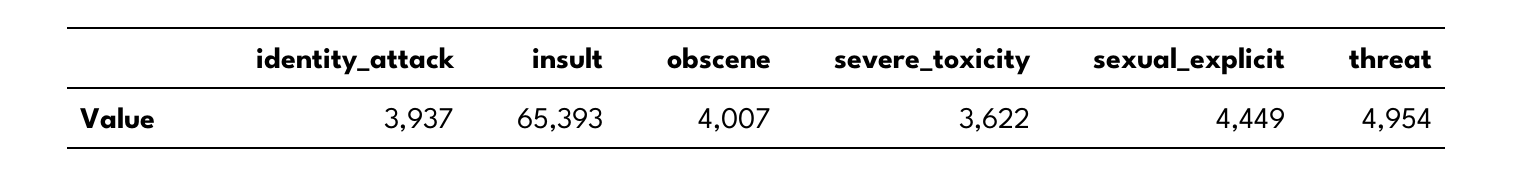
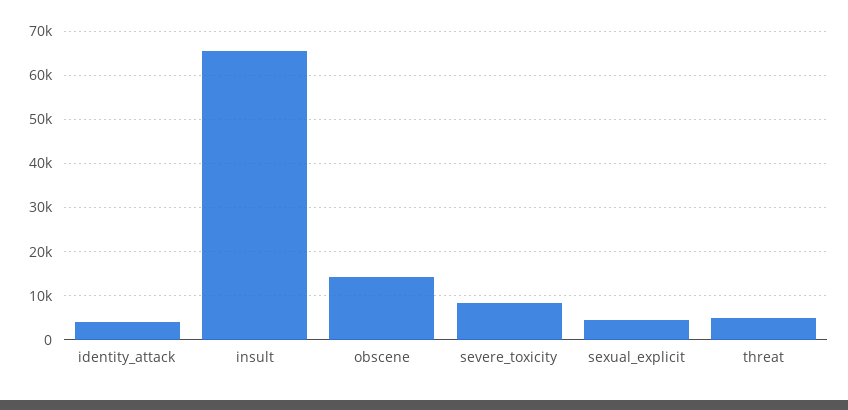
  {
    "identity_attack": 3937,
    "insult": 65393,
-   "obscene": 4007,
+   "obscene": 14000,
-   "severe_toxicity": 3622,
+   "severe_toxicity": 8000,
    "sexual_explicit": 4449,
    "threat": 4954
  }

